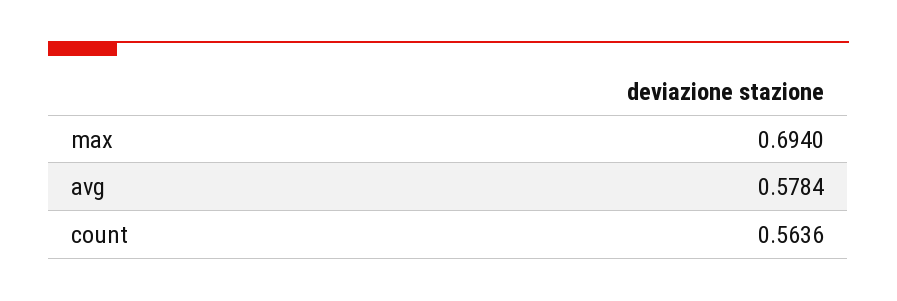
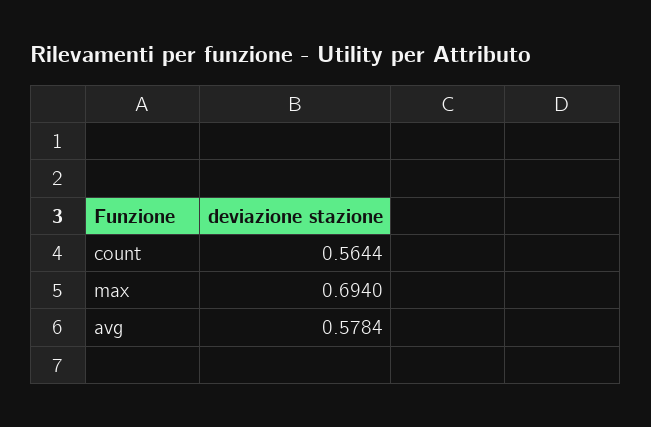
  {
    "max": 0.694,
    "avg": 0.5784,
-   "count": 0.5636
+   "count": 0.5644
  }

